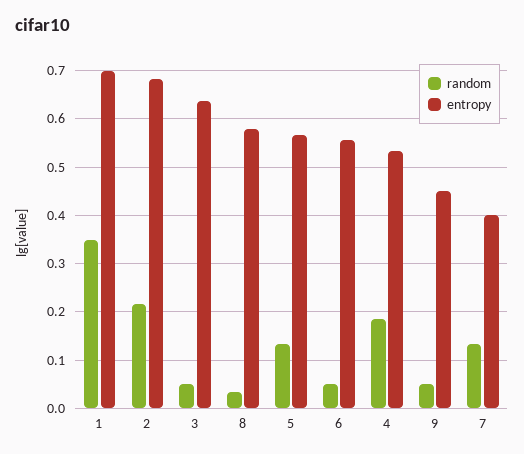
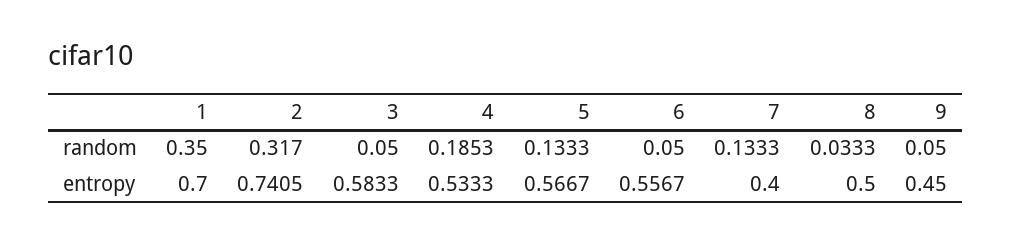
  {
    "random": {
      "1": 0.35,
-     "2": 0.22,
+     "2": 0.317,
      "3": 0.05,
      "8": 0.0333,
      "5": 0.1333,
      "6": 0.05,
      "4": 0.1853,
      "9": 0.05,
      "7": 0.1333
    },
    "entropy": {
      "1": 0.7,
-     "2": 0.68,
+     "2": 0.7405,
-     "3": 0.64,
+     "3": 0.5833,
-     "8": 0.58,
+     "8": 0.5,
      "5": 0.5667,
      "6": 0.5567,
      "4": 0.5333,
      "9": 0.45,
      "7": 0.4
    }
  }

